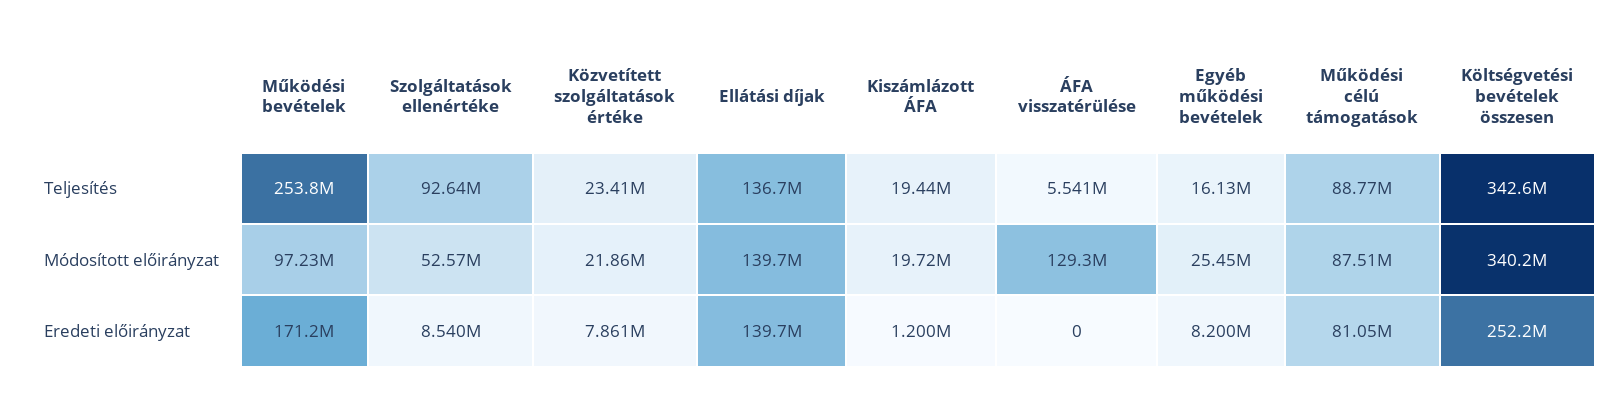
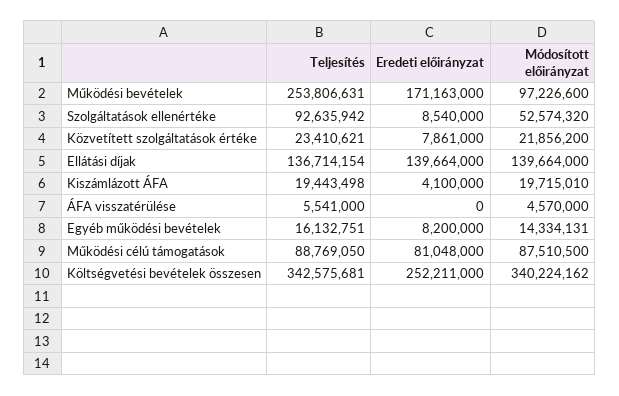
  {
    "Működési bevételek": {
      "Teljesítés": 253806631,
      "Módosított előirányzat": 97226600,
      "Eredeti előirányzat": 171163000
    },
    "Szolgáltatások ellenértéke": {
      "Teljesítés": 92635942,
      "Módosított előirányzat": 52574320,
      "Eredeti előirányzat": 8540000
    },
    "Közvetített szolgáltatások értéke": {
      "Teljesítés": 23410621,
      "Módosított előirányzat": 21856200,
      "Eredeti előirányzat": 7861000
    },
    "Ellátási díjak": {
      "Teljesítés": 136714154,
      "Módosított előirányzat": 139664000,
      "Eredeti előirányzat": 139664000
    },
    "Kiszámlázott ÁFA": {
      "Teljesítés": 19443498,
      "Módosított előirányzat": 19715010,
-     "Eredeti előirányzat": 1200000
+     "Eredeti előirányzat": 4100000
    },
    "ÁFA visszatérülése": {
      "Teljesítés": 5541000,
-     "Módosított előirányzat": 129300000,
+     "Módosított előirányzat": 4570000,
      "Eredeti előirányzat": 0
    },
    "Egyéb működési bevételek": {
      "Teljesítés": 16132751,
-     "Módosított előirányzat": 25450000,
+     "Módosított előirányzat": 14334131,
      "Eredeti előirányzat": 8200000
    },
    "Működési célú támogatások": {
      "Teljesítés": 88769050,
      "Módosított előirányzat": 87510500,
      "Eredeti előirányzat": 81048000
    },
    "Költségvetési bevételek összesen": {
      "Teljesítés": 342575681,
      "Módosított előirányzat": 340224162,
      "Eredeti előirányzat": 252211000
    }
  }

